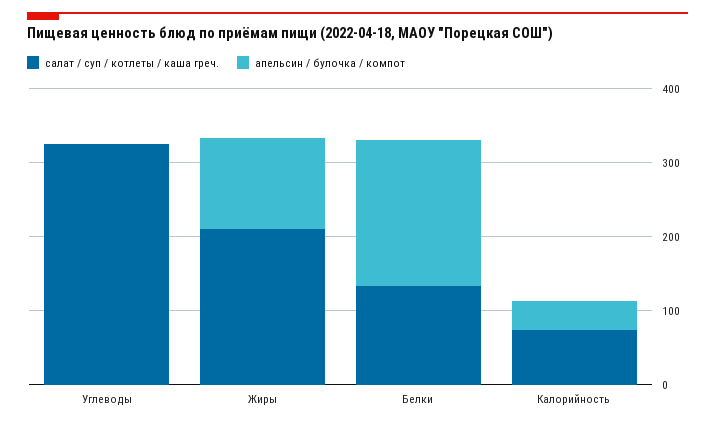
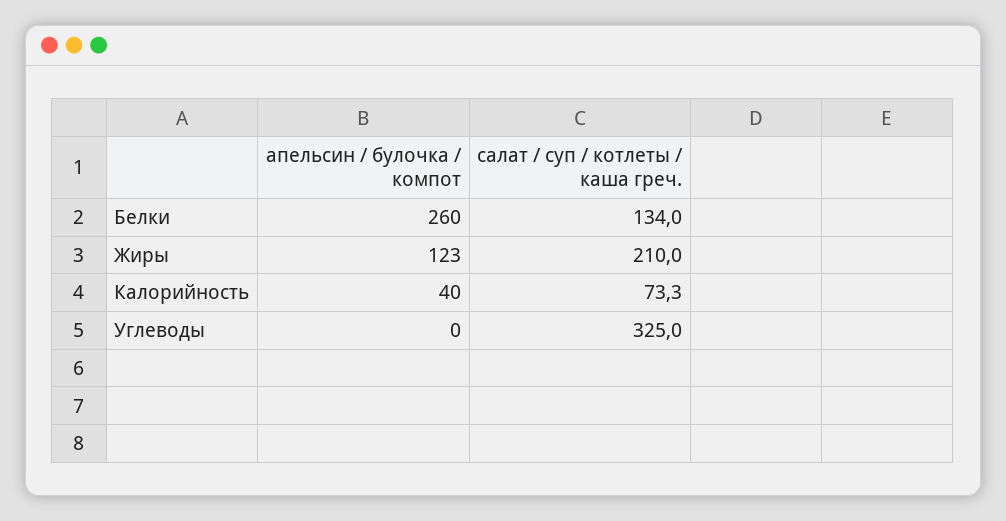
  {
    "салат / суп / котлеты / каша греч.": {
      "Углеводы": 325,
      "Жиры": 210,
      "Белки": 134,
      "Калорийность": 73.3
    },
    "апельсин / булочка / компот": {
      "Углеводы": 0,
      "Жиры": 123,
-     "Белки": 200,
+     "Белки": 260,
      "Калорийность": 40
    }
  }

